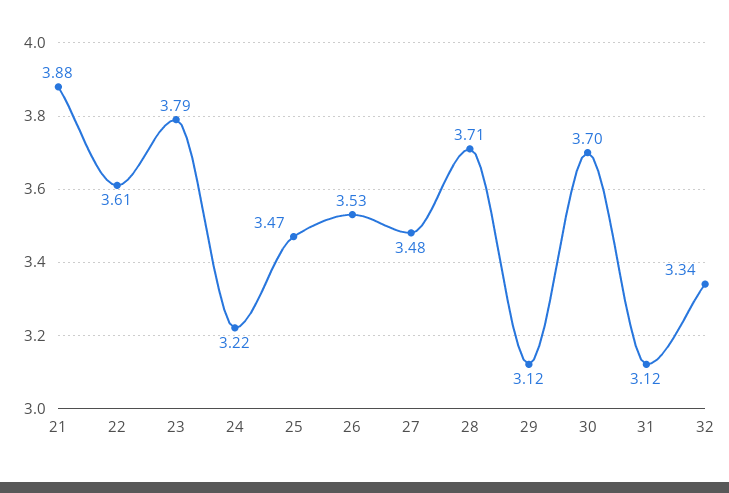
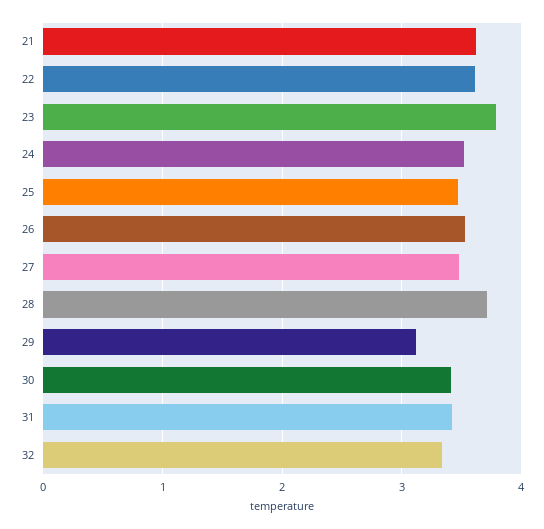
  {
-   "21": 3.88,
+   "21": 3.6,
    "22": 3.61,
    "23": 3.79,
-   "24": 3.22,
+   "24": 3.5,
    "25": 3.47,
    "26": 3.53,
    "27": 3.48,
    "28": 3.71,
    "29": 3.12,
-   "30": 3.7,
+   "30": 3.4,
-   "31": 3.12,
+   "31": 3.4,
    "32": 3.34
  }

